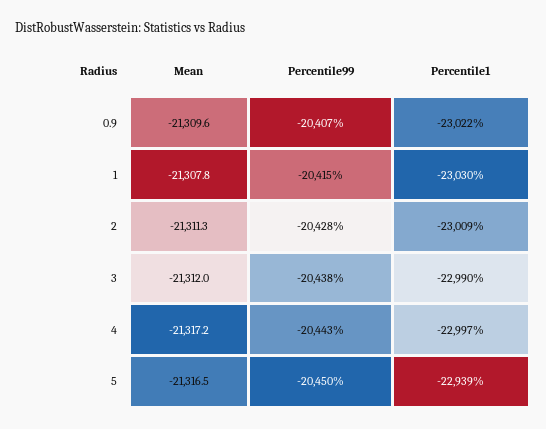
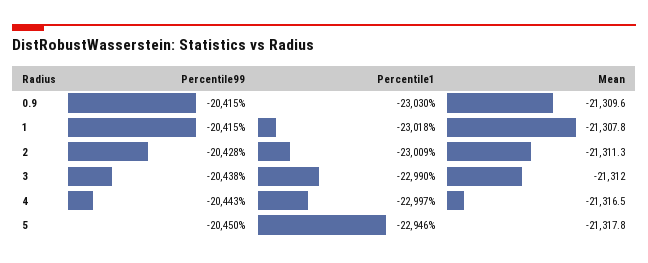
  {
    "Mean": {
      "0.9": -21309.6,
      "1": -21307.8,
      "2": -21311.3,
      "3": -21312,
-     "4": -21317.2,
+     "4": -21316.5,
-     "5": -21316.5
+     "5": -21317.8
    },
    "Percentile99": {
-     "0.9": -20407,
+     "0.9": -20415,
      "1": -20415,
      "2": -20428,
      "3": -20438,
      "4": -20443,
      "5": -20450
    },
    "Percentile1": {
-     "0.9": -23022,
+     "0.9": -23030,
-     "1": -23030,
+     "1": -23018,
      "2": -23009,
      "3": -22990,
      "4": -22997,
-     "5": -22939
+     "5": -22946
    }
  }

